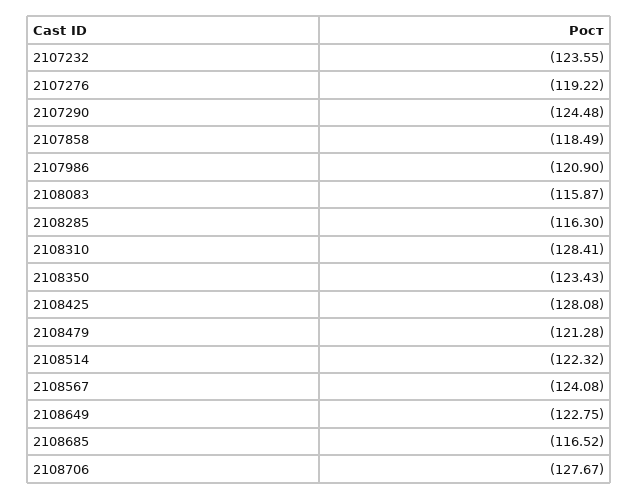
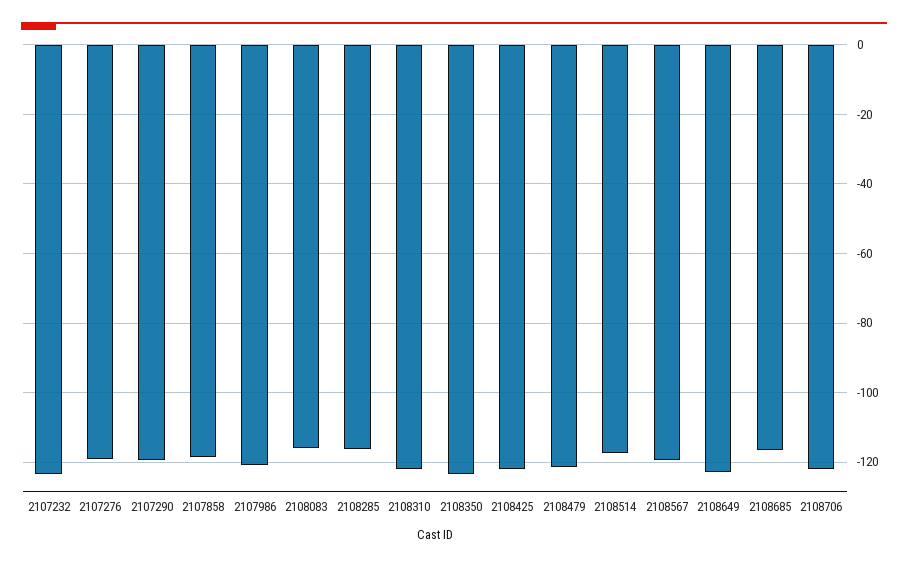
  {
    "2107232": -123.55,
    "2107276": -119.22,
-   "2107290": -124.48,
+   "2107290": -120,
    "2107858": -118.49,
    "2107986": -120.9,
    "2108083": -115.87,
    "2108285": -116.3,
-   "2108310": -128.41,
+   "2108310": -122,
    "2108350": -123.43,
-   "2108425": -128.08,
+   "2108425": -122,
    "2108479": -121.28,
-   "2108514": -122.32,
+   "2108514": -118,
-   "2108567": -124.08,
+   "2108567": -120,
    "2108649": -122.75,
    "2108685": -116.52,
-   "2108706": -127.67
+   "2108706": -122
  }

